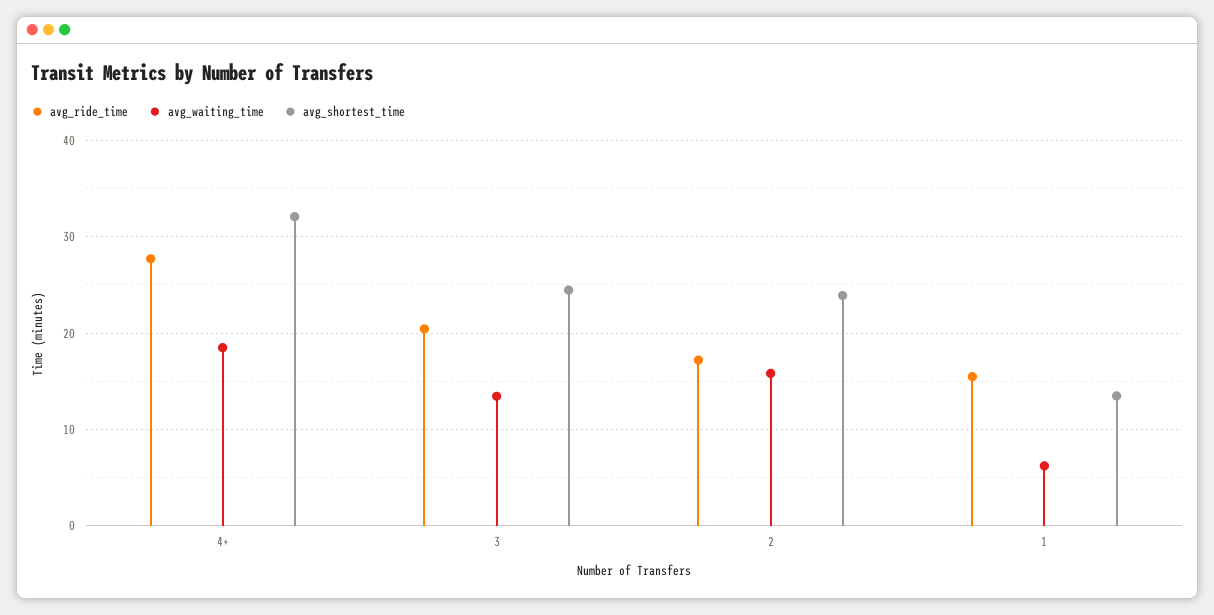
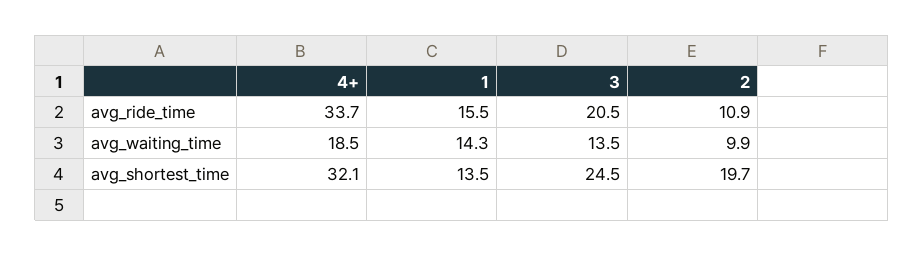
  {
    "avg_ride_time": {
-     "4+": 28,
+     "4+": 33.7,
      "3": 20.5,
-     "2": 17,
+     "2": 10.9,
      "1": 15.5
    },
    "avg_waiting_time": {
      "4+": 18.5,
      "3": 13.5,
-     "2": 16,
+     "2": 9.9,
-     "1": 6
+     "1": 14.3
    },
    "avg_shortest_time": {
      "4+": 32.1,
      "3": 24.5,
-     "2": 24,
+     "2": 19.7,
      "1": 13.5
    }
  }

